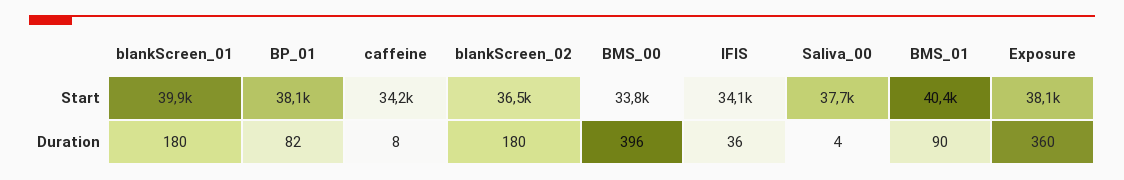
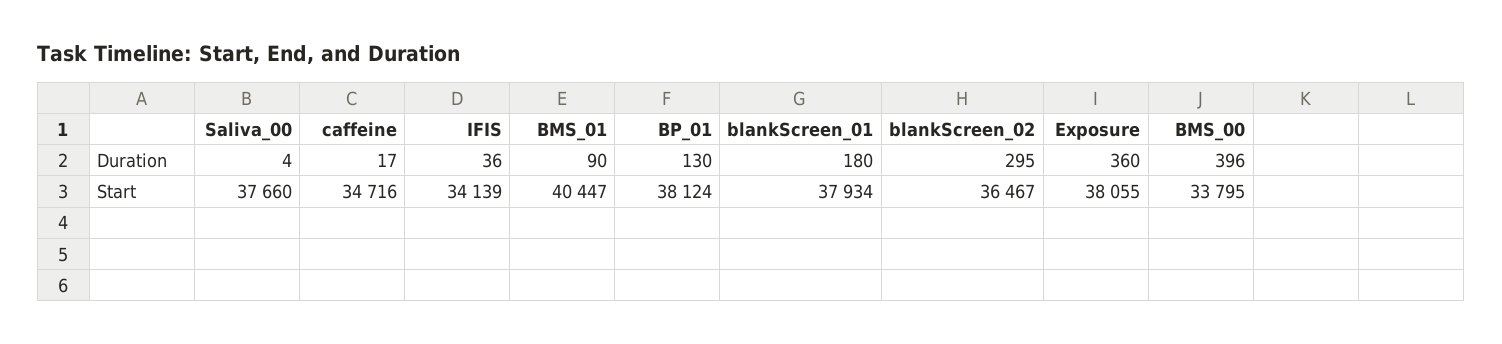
  {
    "blankScreen_01": {
-     "Start": 39900,
+     "Start": 37934,
      "Duration": 180
    },
    "BP_01": {
      "Start": 38124,
-     "Duration": 82
+     "Duration": 130
    },
    "caffeine": {
-     "Start": 34200,
+     "Start": 34716,
-     "Duration": 8
+     "Duration": 17
    },
    "blankScreen_02": {
      "Start": 36467,
-     "Duration": 180
+     "Duration": 295
    },
    "BMS_00": {
      "Start": 33795,
      "Duration": 396
    },
    "IFIS": {
      "Start": 34139,
      "Duration": 36
    },
    "Saliva_00": {
      "Start": 37660,
      "Duration": 4
    },
    "BMS_01": {
      "Start": 40447,
      "Duration": 90
    },
    "Exposure": {
      "Start": 38055,
      "Duration": 360
    }
  }

